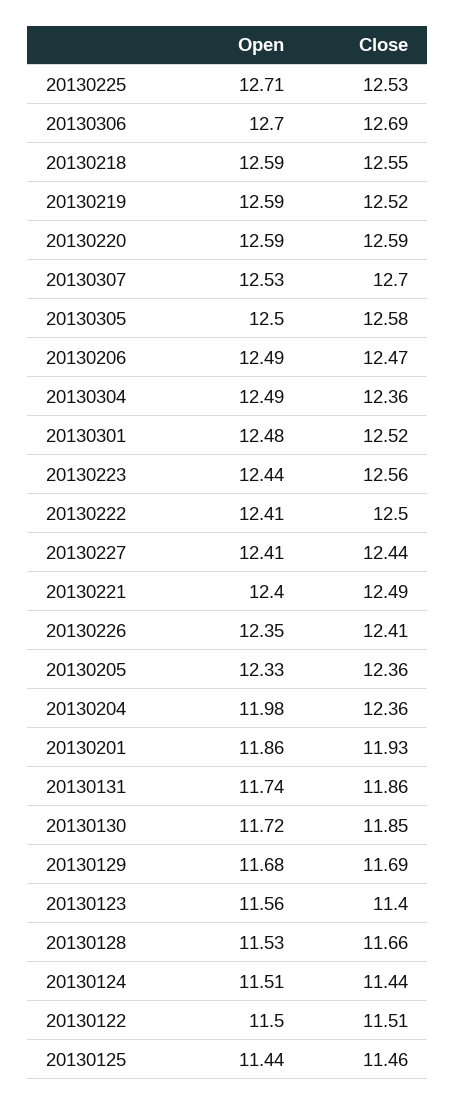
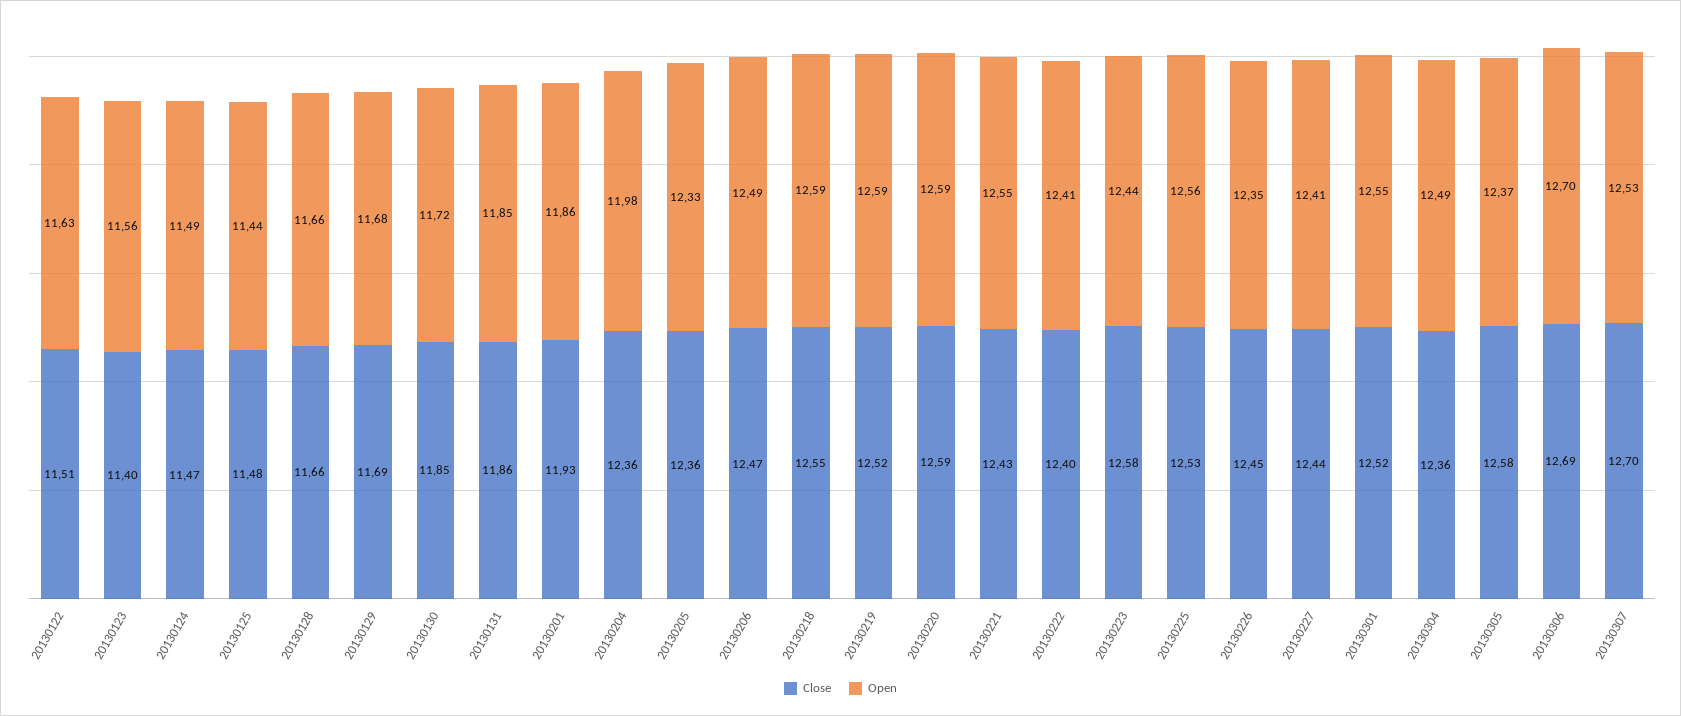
  {
    "Open": {
-     "20130225": 12.71,
+     "20130225": 12.56,
      "20130306": 12.7,
      "20130218": 12.59,
      "20130219": 12.59,
      "20130220": 12.59,
      "20130307": 12.53,
-     "20130305": 12.5,
+     "20130305": 12.37,
      "20130206": 12.49,
      "20130304": 12.49,
-     "20130301": 12.48,
+     "20130301": 12.55,
      "20130223": 12.44,
      "20130222": 12.41,
      "20130227": 12.41,
-     "20130221": 12.4,
+     "20130221": 12.55,
      "20130226": 12.35,
      "20130205": 12.33,
      "20130204": 11.98,
      "20130201": 11.86,
-     "20130131": 11.74,
+     "20130131": 11.85,
      "20130130": 11.72,
      "20130129": 11.68,
      "20130123": 11.56,
-     "20130128": 11.53,
+     "20130128": 11.66,
-     "20130124": 11.51,
+     "20130124": 11.49,
-     "20130122": 11.5,
+     "20130122": 11.63,
      "20130125": 11.44
    },
    "Close": {
      "20130225": 12.53,
      "20130306": 12.69,
      "20130218": 12.55,
      "20130219": 12.52,
      "20130220": 12.59,
      "20130307": 12.7,
      "20130305": 12.58,
      "20130206": 12.47,
      "20130304": 12.36,
      "20130301": 12.52,
-     "20130223": 12.56,
+     "20130223": 12.58,
-     "20130222": 12.5,
+     "20130222": 12.4,
      "20130227": 12.44,
-     "20130221": 12.49,
+     "20130221": 12.43,
-     "20130226": 12.41,
+     "20130226": 12.45,
      "20130205": 12.36,
      "20130204": 12.36,
      "20130201": 11.93,
      "20130131": 11.86,
      "20130130": 11.85,
      "20130129": 11.69,
      "20130123": 11.4,
      "20130128": 11.66,
-     "20130124": 11.44,
+     "20130124": 11.47,
      "20130122": 11.51,
-     "20130125": 11.46
+     "20130125": 11.48
    }
  }

